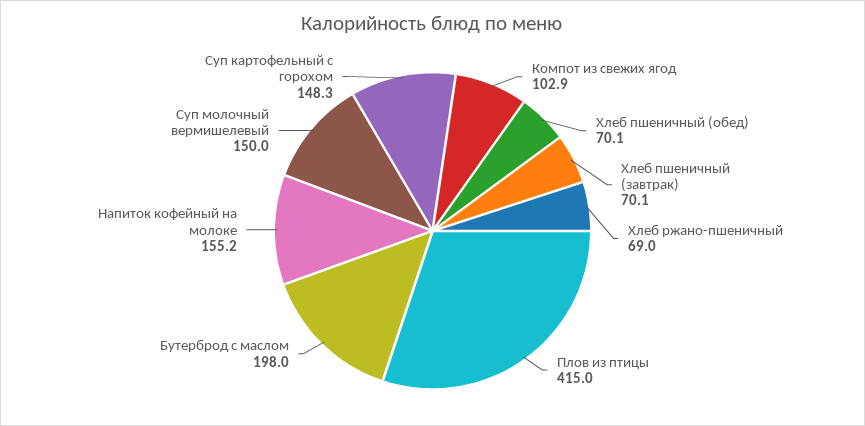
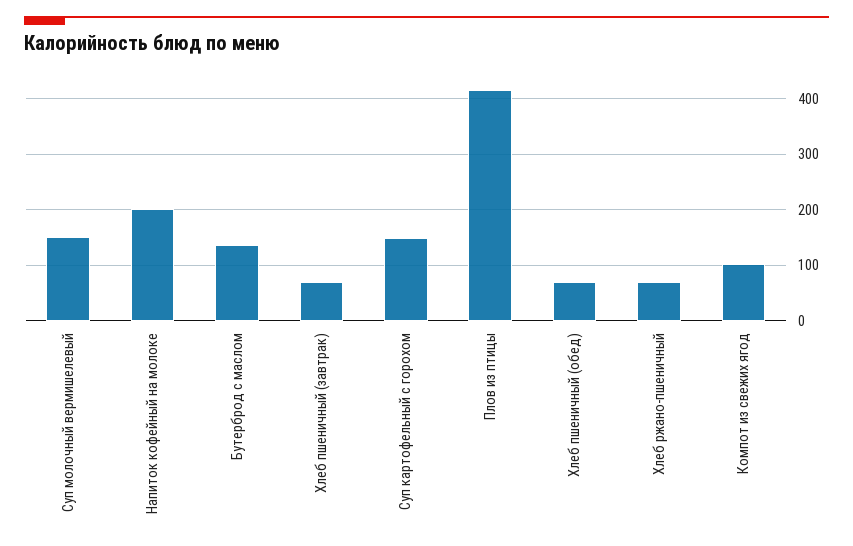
  {
    "Компот из свежих ягод": 102.9,
    "Хлеб пшеничный (обед)": 70.1,
    "Хлеб пшеничный (завтрак)": 70.1,
    "Хлеб ржано-пшеничный": 69,
    "Плов из птицы": 415,
-   "Бутерброд с маслом": 198,
+   "Бутерброд с маслом": 140,
-   "Напиток кофейный на молоке": 155.2,
+   "Напиток кофейный на молоке": 200,
    "Суп молочный вермишелевый": 150,
    "Суп картофельный с горохом": 148.3
  }

